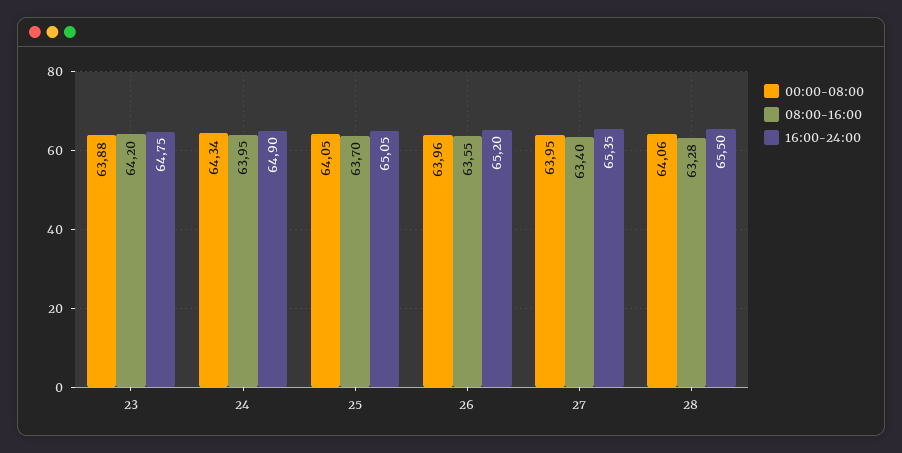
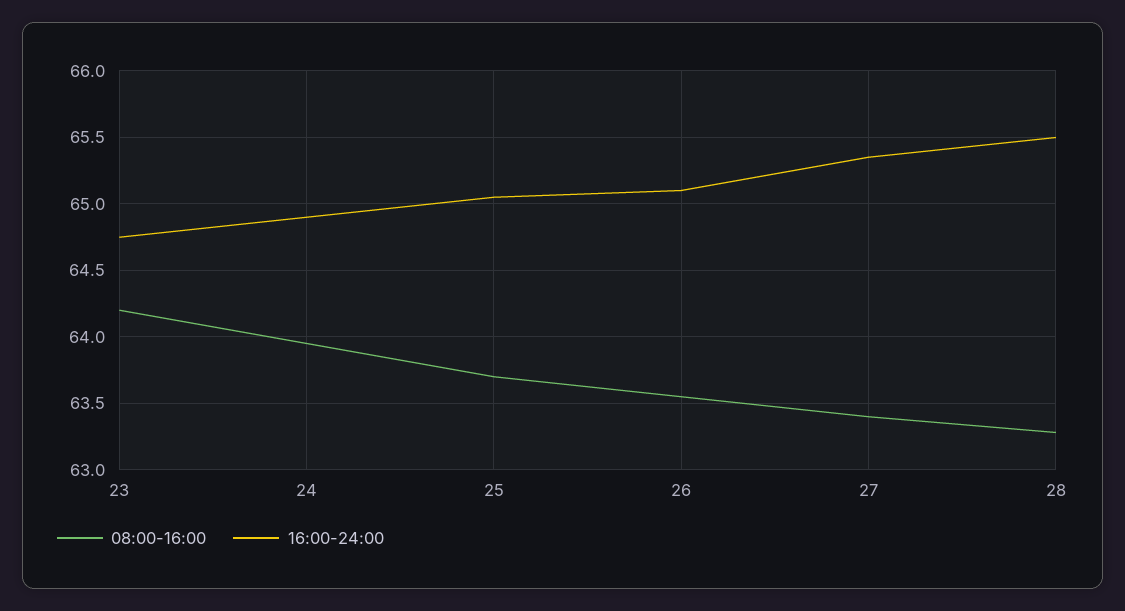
  {
-   "00:00-08:00": {
-     "23": 63.88,
-     "24": 64.34,
-     "25": 64.05,
-     "26": 63.96,
-     "27": 63.95,
-     "28": 64.06
-   },
    "08:00-16:00": {
      "23": 64.2,
      "24": 63.95,
      "25": 63.7,
      "26": 63.55,
      "27": 63.4,
      "28": 63.28
    },
    "16:00-24:00": {
      "23": 64.75,
      "24": 64.9,
      "25": 65.05,
-     "26": 65.2,
+     "26": 65.1,
      "27": 65.35,
      "28": 65.5
    }
  }

